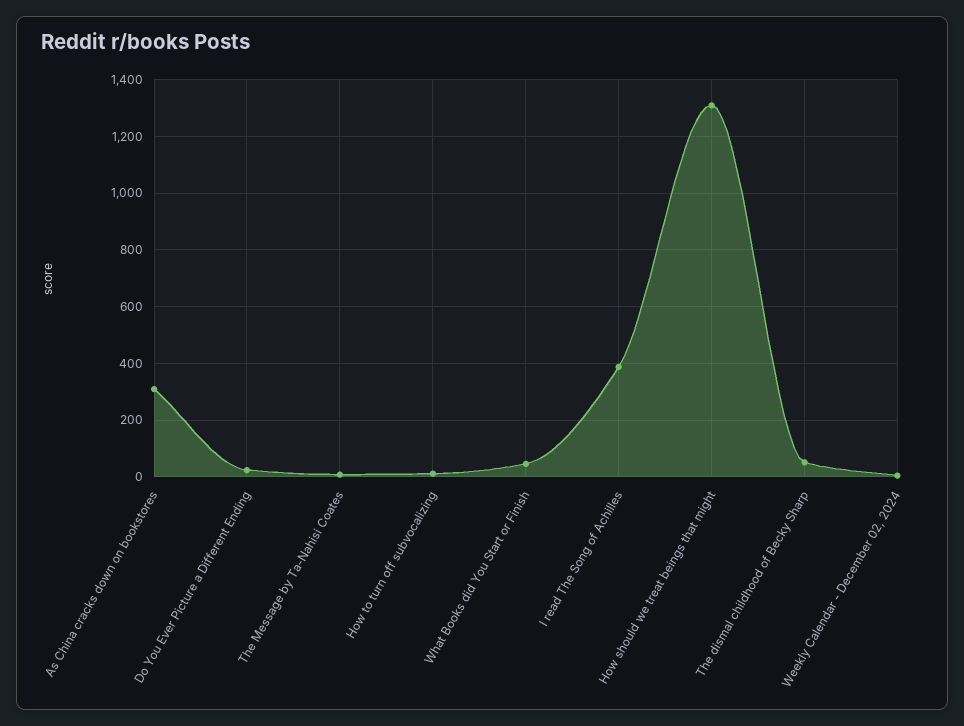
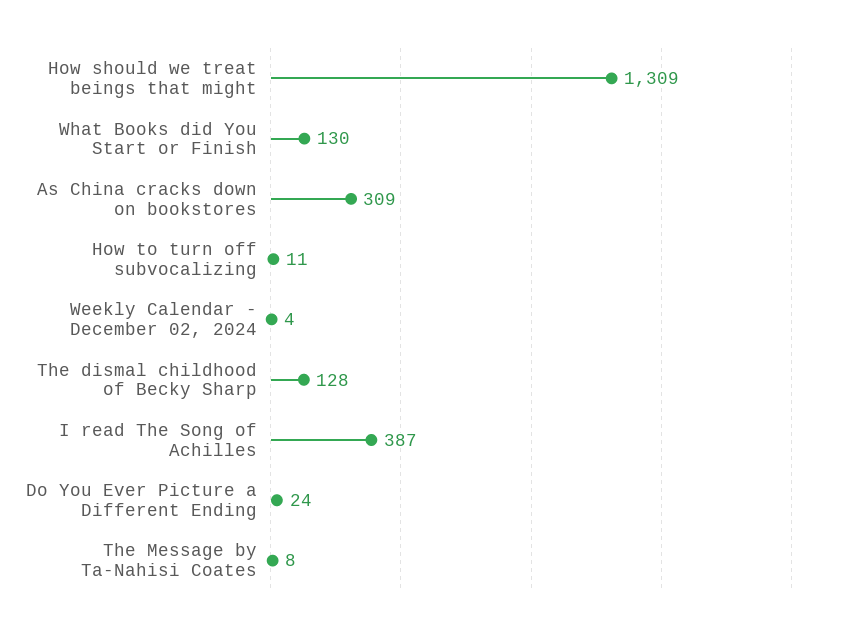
  {
    "As China cracks down on bookstores": 309,
    "Do You Ever Picture a Different Ending": 24,
    "The Message by Ta-Nahisi Coates": 8,
    "How to turn off subvocalizing": 11,
-   "What Books did You Start or Finish": 50,
+   "What Books did You Start or Finish": 130,
    "I read The Song of Achilles": 387,
    "How should we treat beings that might": 1309,
-   "The dismal childhood of Becky Sharp": 50,
+   "The dismal childhood of Becky Sharp": 128,
    "Weekly Calendar - December 02, 2024": 4
  }

